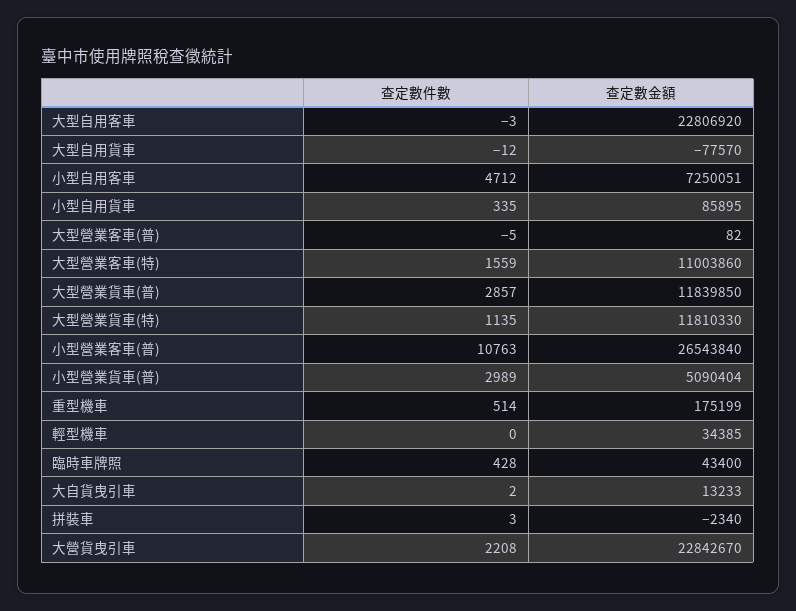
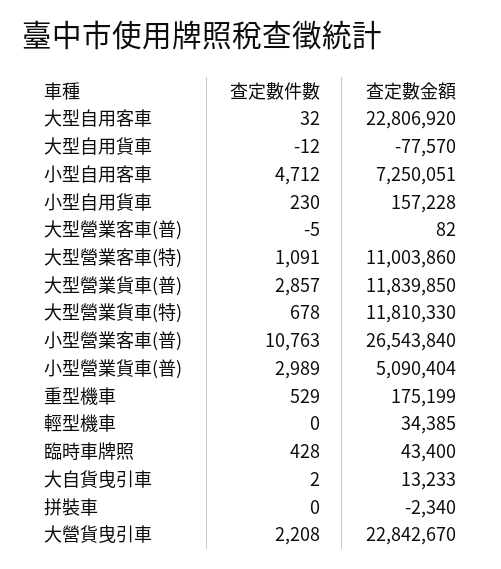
  {
    "查定數件數": {
-     "大型自用客車": -3,
+     "大型自用客車": 32,
      "大型自用貨車": -12,
      "小型自用客車": 4712,
-     "小型自用貨車": 335,
+     "小型自用貨車": 230,
      "大型營業客車(普)": -5,
-     "大型營業客車(特)": 1559,
+     "大型營業客車(特)": 1091,
      "大型營業貨車(普)": 2857,
-     "大型營業貨車(特)": 1135,
+     "大型營業貨車(特)": 678,
      "小型營業客車(普)": 10763,
      "小型營業貨車(普)": 2989,
-     "重型機車": 514,
+     "重型機車": 529,
      "輕型機車": 0,
      "臨時車牌照": 428,
      "大自貨曳引車": 2,
-     "拼裝車": 3,
+     "拼裝車": 0,
      "大營貨曳引車": 2208
    },
    "查定數金額": {
      "大型自用客車": 22806920,
      "大型自用貨車": -77570,
      "小型自用客車": 7250051,
-     "小型自用貨車": 85895,
+     "小型自用貨車": 157228,
      "大型營業客車(普)": 82,
      "大型營業客車(特)": 11003860,
      "大型營業貨車(普)": 11839850,
      "大型營業貨車(特)": 11810330,
      "小型營業客車(普)": 26543840,
      "小型營業貨車(普)": 5090404,
      "重型機車": 175199,
      "輕型機車": 34385,
      "臨時車牌照": 43400,
      "大自貨曳引車": 13233,
      "拼裝車": -2340,
      "大營貨曳引車": 22842670
    }
  }

